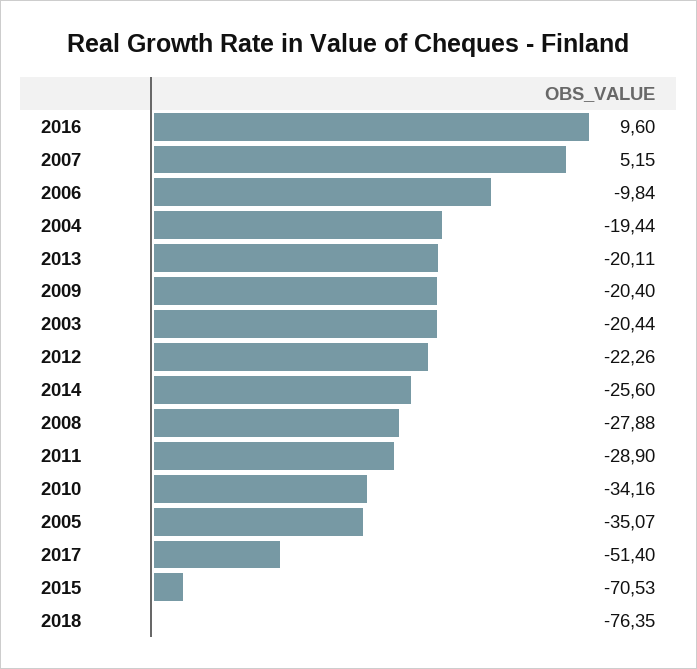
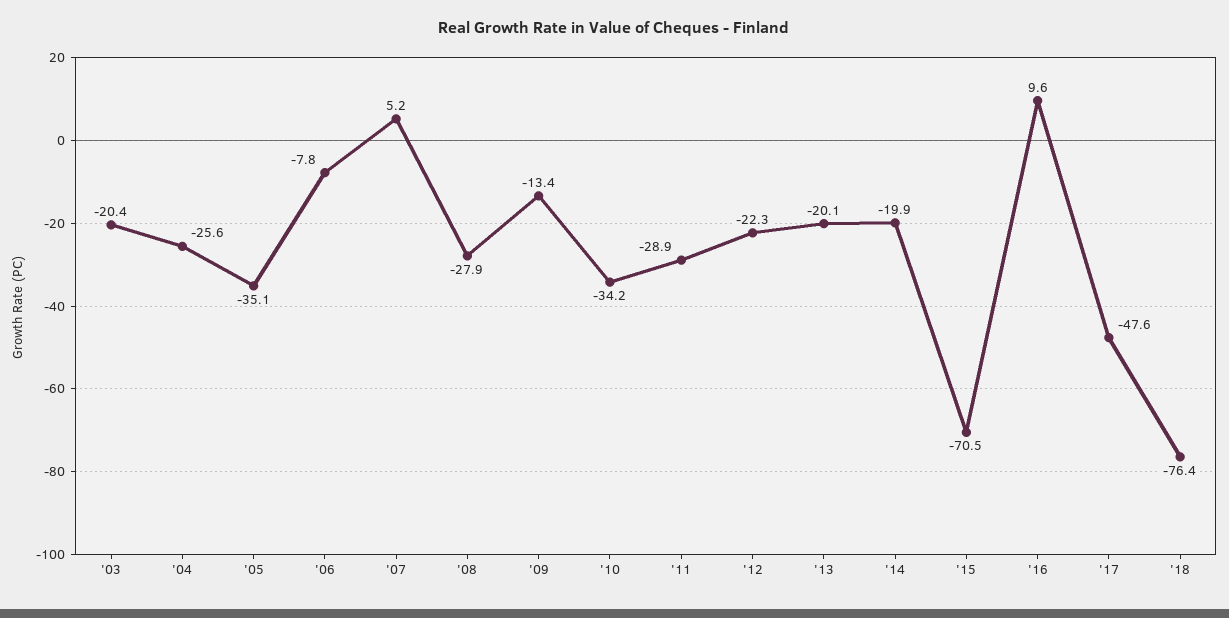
  {
    "2016": 9.6,
    "2007": 5.15,
-   "2006": -9.84,
+   "2006": -7.8,
-   "2004": -19.44,
+   "2004": -25.6,
    "2013": -20.11,
-   "2009": -20.4,
+   "2009": -13.4,
    "2003": -20.44,
    "2012": -22.26,
-   "2014": -25.6,
+   "2014": -19.9,
    "2008": -27.88,
    "2011": -28.9,
    "2010": -34.16,
    "2005": -35.07,
-   "2017": -51.4,
+   "2017": -47.6,
    "2015": -70.53,
    "2018": -76.35
  }

